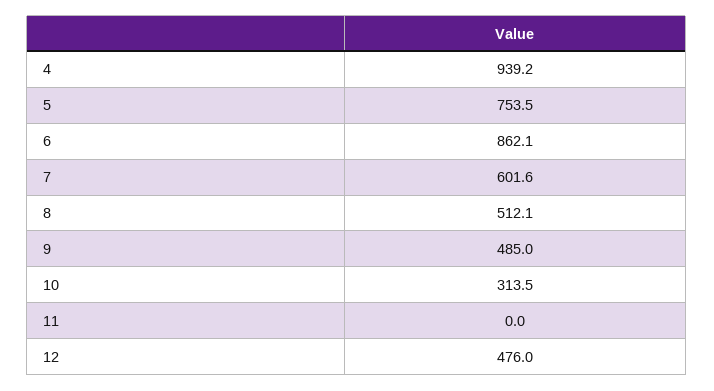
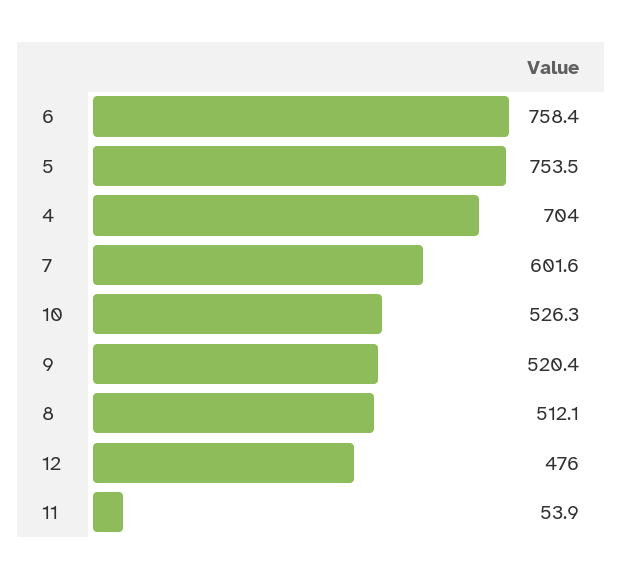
  {
-   "4": 939.2,
+   "4": 704,
    "5": 753.5,
-   "6": 862.1,
+   "6": 758.4,
    "7": 601.6,
    "8": 512.1,
-   "9": 485,
+   "9": 520.4,
-   "10": 313.5,
+   "10": 526.3,
-   "11": 0,
+   "11": 53.9,
    "12": 476
  }

